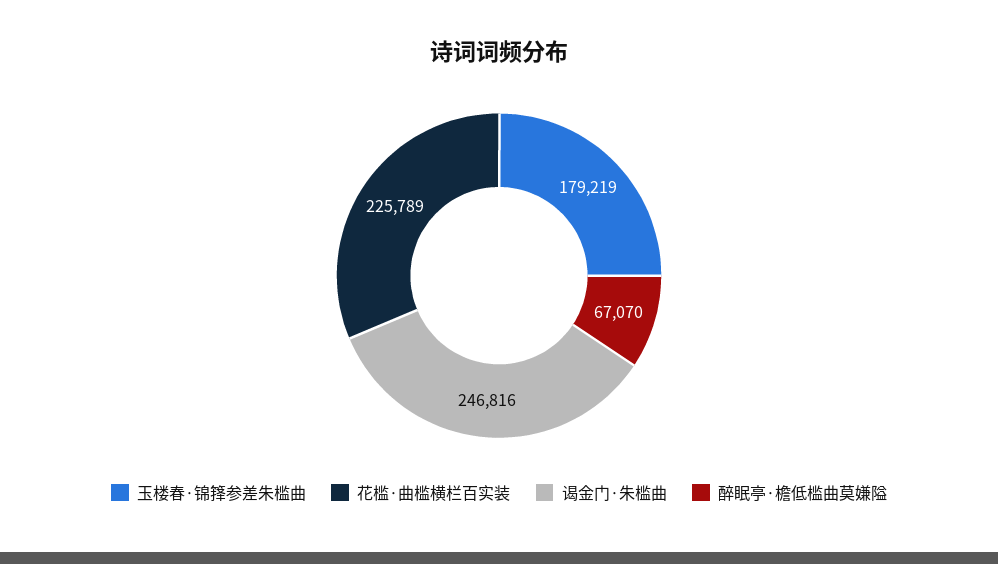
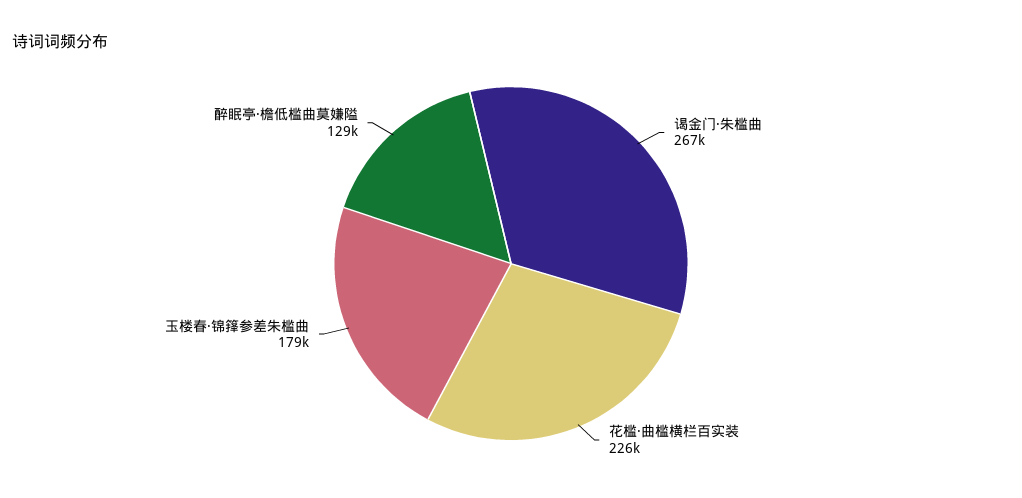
  {
    "玉楼春·锦箨参差朱槛曲": 179219,
    "花槛·曲槛横栏百实装": 225789,
-   "谒金门·朱槛曲": 246816,
+   "谒金门·朱槛曲": 267000,
-   "醉眠亭·檐低槛曲莫嫌隘": 67070
+   "醉眠亭·檐低槛曲莫嫌隘": 129000
  }

